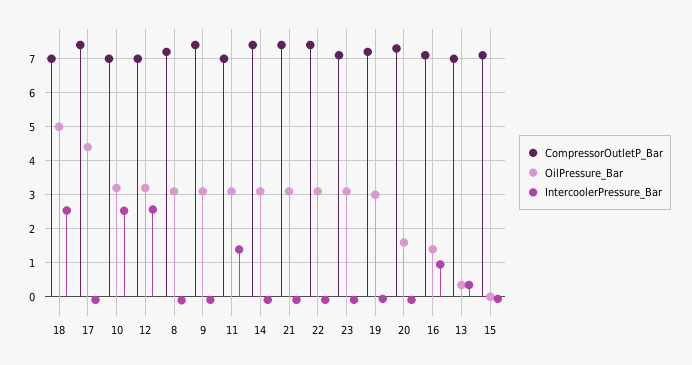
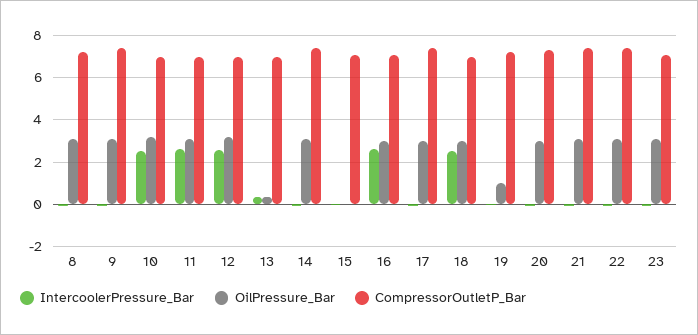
  {
    "CompressorOutletP_Bar": {
      "18": 7,
      "17": 7.4,
      "10": 7,
      "12": 7,
      "8": 7.2,
      "9": 7.4,
      "11": 7,
      "14": 7.4,
      "21": 7.4,
      "22": 7.4,
      "23": 7.2,
      "19": 7.2,
      "20": 7.4,
      "16": 7.2,
      "13": 7,
      "15": 7.2
    },
    "OilPressure_Bar": {
-     "18": 5,
+     "18": 3,
-     "17": 4.4,
+     "17": 3,
      "10": 3.2,
      "12": 3.2,
      "8": 3.2,
      "9": 3.2,
      "11": 3.2,
      "14": 3.2,
      "21": 3.2,
      "22": 3.2,
      "23": 3.2,
-     "19": 3,
+     "19": 1,
-     "20": 1.6,
+     "20": 3,
-     "16": 1.4,
+     "16": 3,
      "13": 0.4,
      "15": 0
    },
    "IntercoolerPressure_Bar": {
      "18": 2.6,
      "17": 0,
      "10": 2.6,
      "12": 2.6,
      "8": -0.2,
      "9": 0,
-     "11": 1.4,
+     "11": 2.5,
      "14": 0,
      "21": 0,
      "22": 0,
      "23": 0,
      "19": 0,
      "20": 0,
-     "16": 1,
+     "16": 2.5,
      "13": 0.4,
      "15": 0
    }
  }

